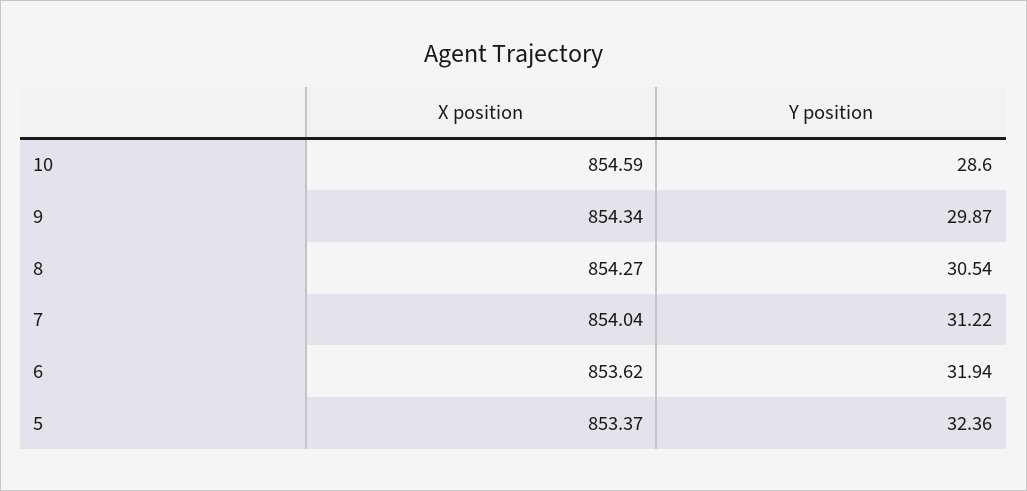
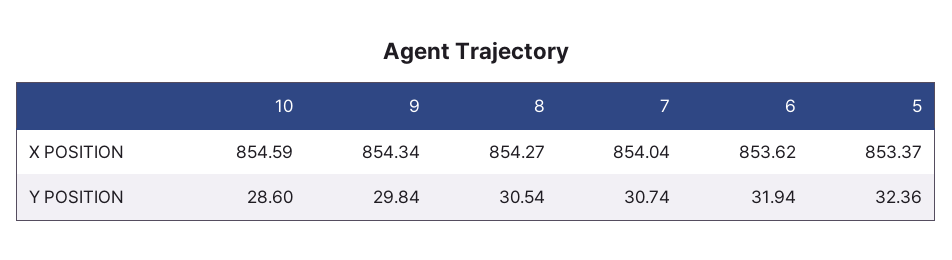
  {
    "X position": {
      "10": 854.59,
      "9": 854.34,
      "8": 854.27,
      "7": 854.04,
      "6": 853.62,
      "5": 853.37
    },
    "Y position": {
      "10": 28.6,
-     "9": 29.87,
+     "9": 29.84,
      "8": 30.54,
-     "7": 31.22,
+     "7": 30.74,
      "6": 31.94,
      "5": 32.36
    }
  }

